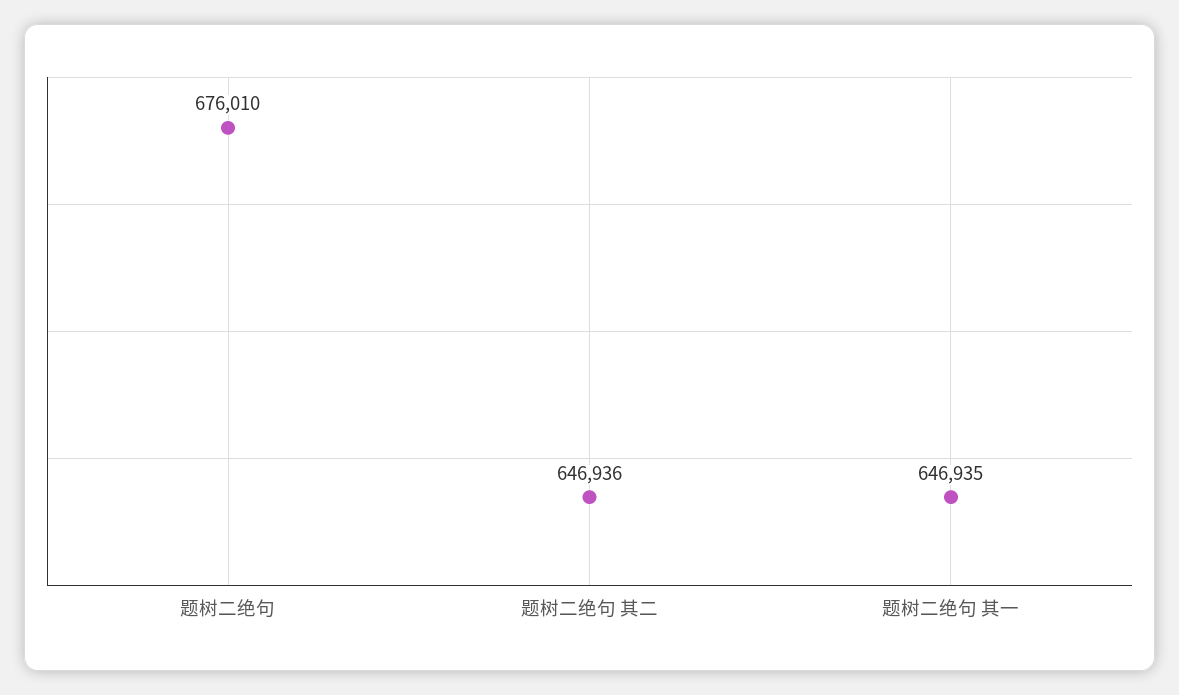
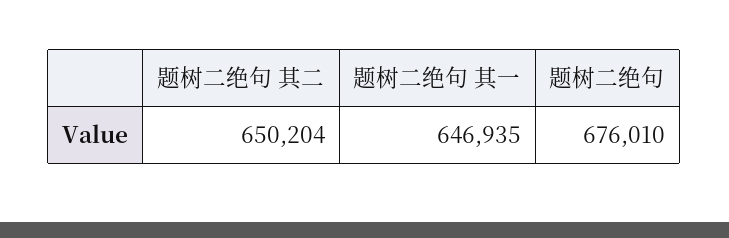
  {
    "题树二绝句": 676010,
-   "题树二绝句 其二": 646936,
+   "题树二绝句 其二": 650204,
    "题树二绝句 其一": 646935
  }

